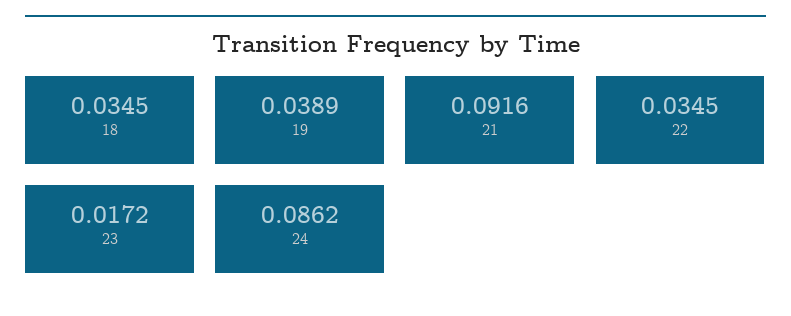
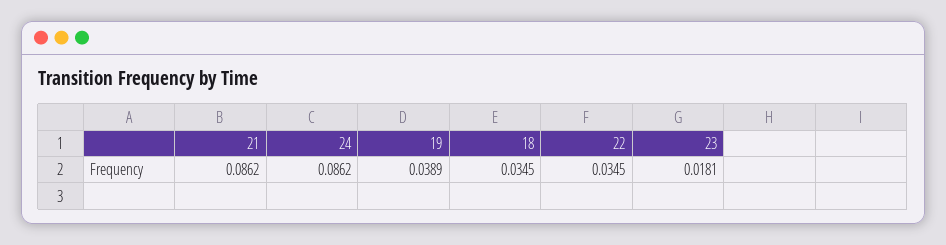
  {
    "18": 0.0345,
    "19": 0.0389,
-   "21": 0.0916,
+   "21": 0.0862,
    "22": 0.0345,
-   "23": 0.0172,
+   "23": 0.0181,
    "24": 0.0862
  }

